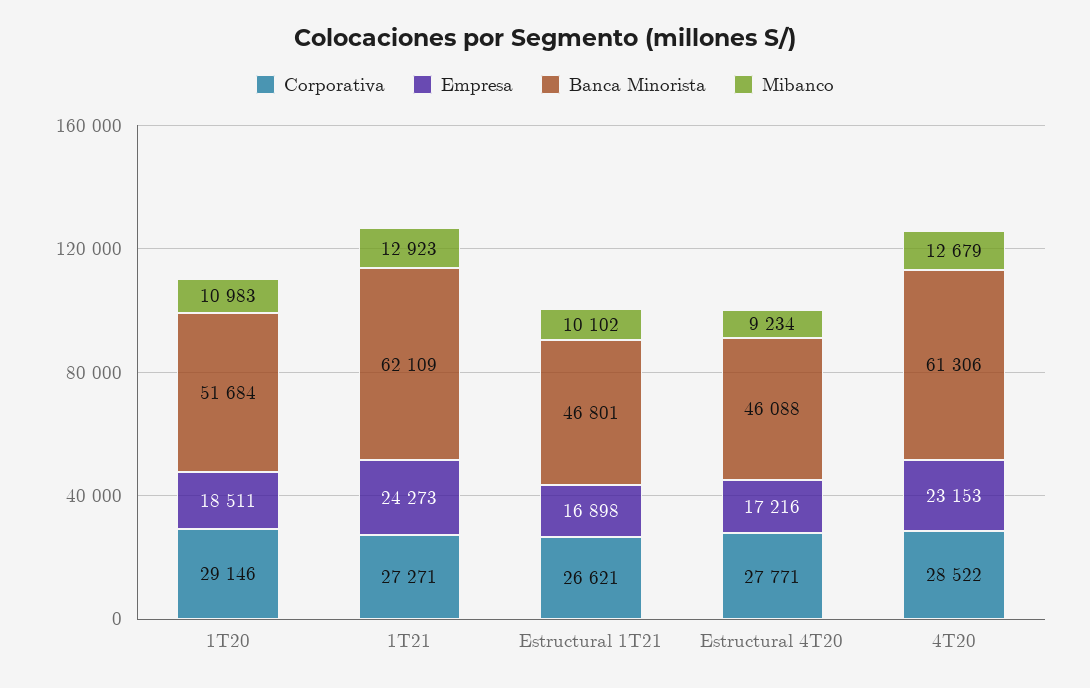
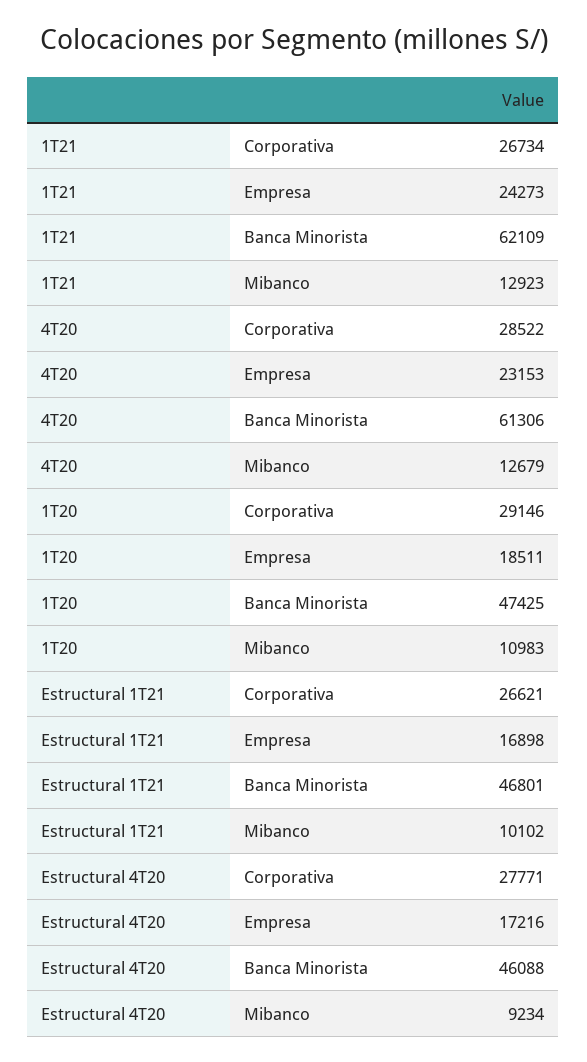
  {
    "Corporativa": {
      "1T20": 29146,
-     "1T21": 27271,
+     "1T21": 26734,
      "Estructural 1T21": 26621,
      "Estructural 4T20": 27771,
      "4T20": 28522
    },
    "Empresa": {
      "1T20": 18511,
      "1T21": 24273,
      "Estructural 1T21": 16898,
      "Estructural 4T20": 17216,
      "4T20": 23153
    },
    "Banca Minorista": {
-     "1T20": 51684,
+     "1T20": 47425,
      "1T21": 62109,
      "Estructural 1T21": 46801,
      "Estructural 4T20": 46088,
      "4T20": 61306
    },
    "Mibanco": {
      "1T20": 10983,
      "1T21": 12923,
      "Estructural 1T21": 10102,
      "Estructural 4T20": 9234,
      "4T20": 12679
    }
  }

